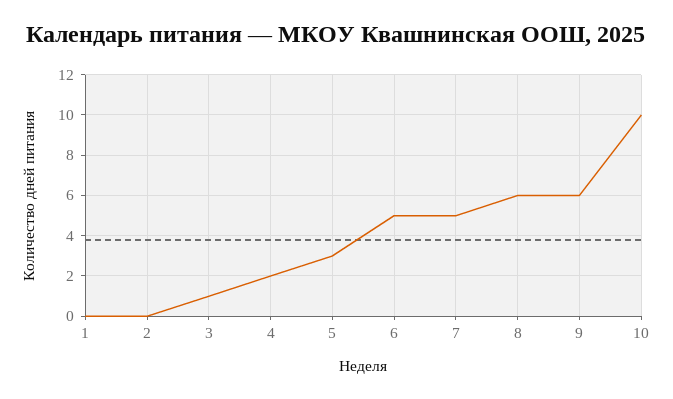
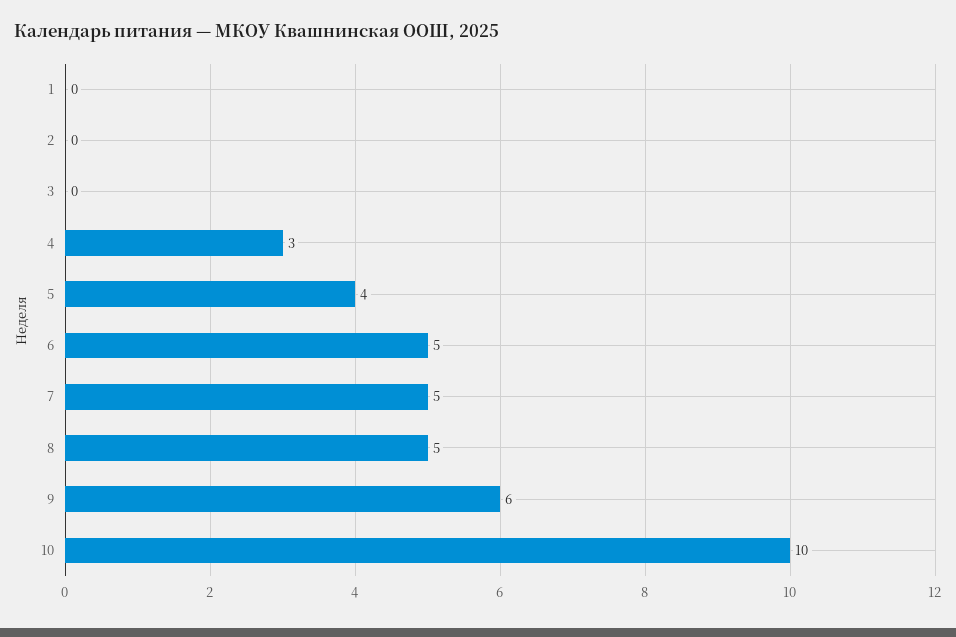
  {
    "1": 0,
    "2": 0,
-   "3": 1,
+   "3": 0,
-   "4": 2,
+   "4": 3,
-   "5": 3,
+   "5": 4,
    "6": 5,
    "7": 5,
-   "8": 6,
+   "8": 5,
    "9": 6,
    "10": 10
  }

